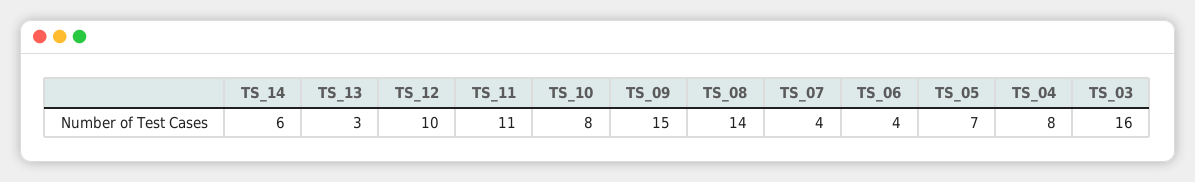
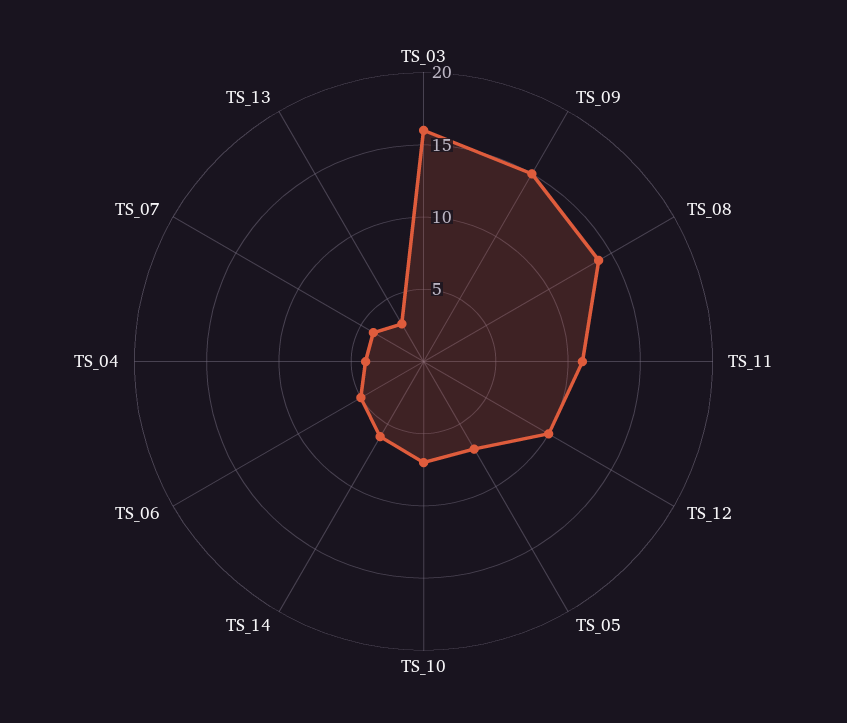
  {
    "TS_14": 6,
    "TS_13": 3,
    "TS_12": 10,
    "TS_11": 11,
-   "TS_10": 8,
+   "TS_10": 7,
    "TS_09": 15,
    "TS_08": 14,
    "TS_07": 4,
-   "TS_06": 4,
+   "TS_06": 5,
    "TS_05": 7,
-   "TS_04": 8,
+   "TS_04": 4,
    "TS_03": 16
  }

